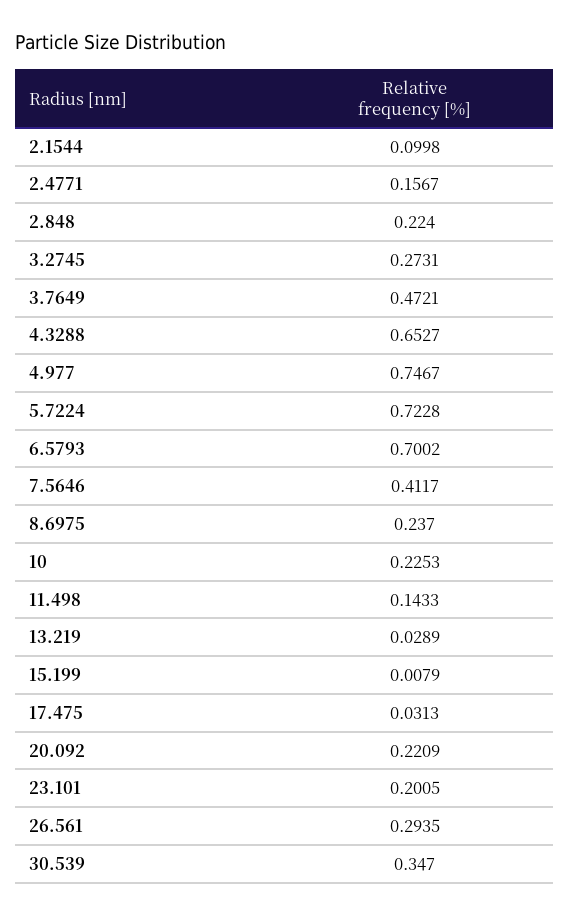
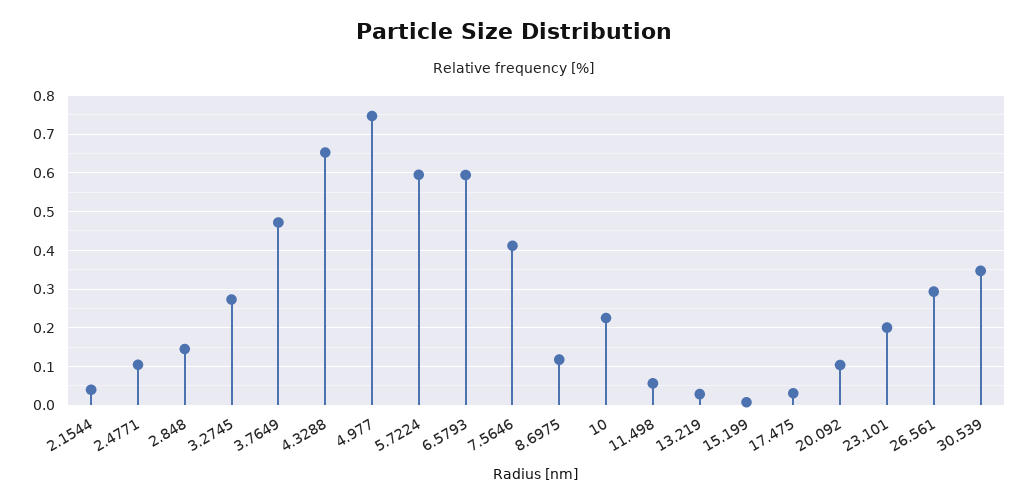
  {
-   "2.1544": 0.0998,
+   "2.1544": 0.04,
-   "2.4771": 0.1567,
+   "2.4771": 0.1,
-   "2.848": 0.224,
+   "2.848": 0.14,
    "3.2745": 0.2731,
    "3.7649": 0.4721,
    "4.3288": 0.6527,
    "4.977": 0.7467,
-   "5.7224": 0.7228,
+   "5.7224": 0.6,
-   "6.5793": 0.7002,
+   "6.5793": 0.6,
    "7.5646": 0.4117,
-   "8.6975": 0.237,
+   "8.6975": 0.12,
    "10": 0.2253,
-   "11.498": 0.1433,
+   "11.498": 0.06,
    "13.219": 0.0289,
    "15.199": 0.0079,
    "17.475": 0.0313,
-   "20.092": 0.2209,
+   "20.092": 0.1,
    "23.101": 0.2005,
    "26.561": 0.2935,
    "30.539": 0.347
  }

